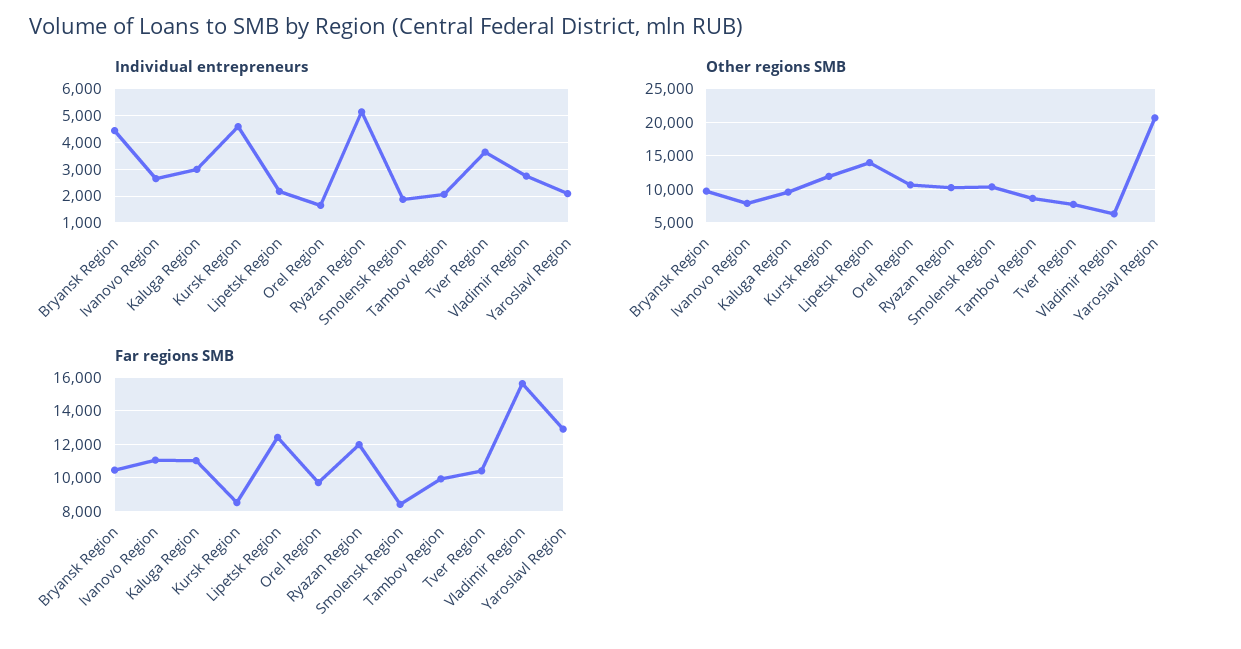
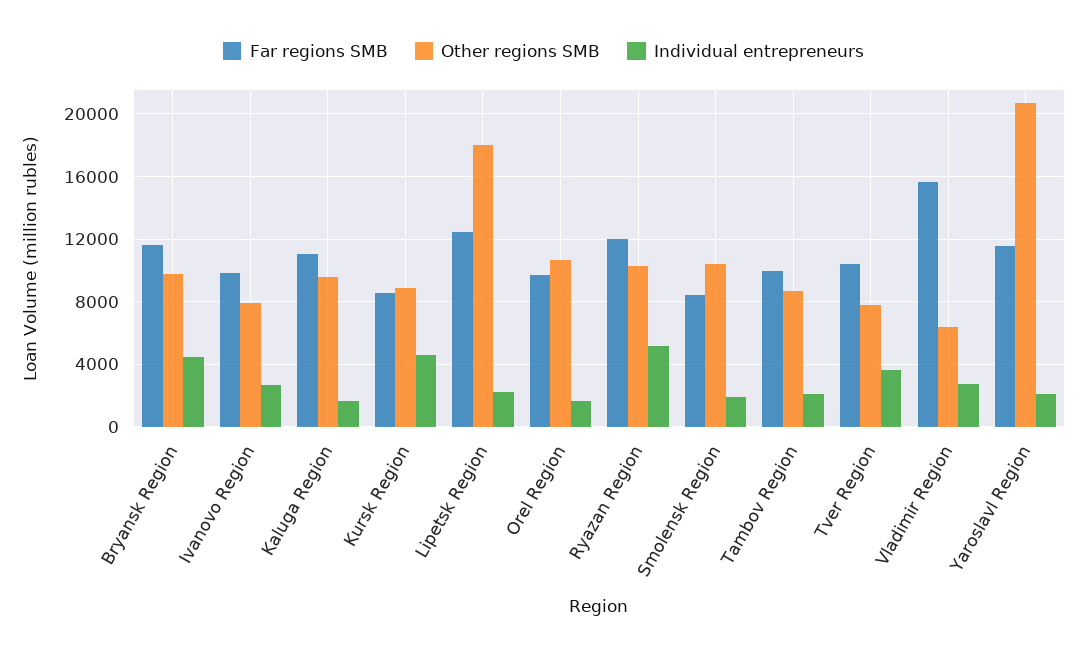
  {
    "Individual entrepreneurs": {
      "Bryansk Region": 4500,
      "Ivanovo Region": 2750,
-     "Kaluga Region": 3000,
+     "Kaluga Region": 1500,
      "Kursk Region": 4500,
      "Lipetsk Region": 2250,
      "Orel Region": 1750,
      "Ryazan Region": 5250,
      "Smolensk Region": 2000,
      "Tambov Region": 2000,
      "Tver Region": 3750,
      "Vladimir Region": 2750,
      "Yaroslavl Region": 2000
    },
    "Other regions SMB": {
      "Bryansk Region": 10000,
      "Ivanovo Region": 8000,
      "Kaluga Region": 9500,
-     "Kursk Region": 12000,
+     "Kursk Region": 9000,
-     "Lipetsk Region": 14000,
+     "Lipetsk Region": 18000,
      "Orel Region": 10500,
      "Ryazan Region": 10500,
      "Smolensk Region": 10500,
      "Tambov Region": 8500,
      "Tver Region": 8000,
      "Vladimir Region": 6500,
      "Yaroslavl Region": 20500
    },
    "Far regions SMB": {
-     "Bryansk Region": 10500,
+     "Bryansk Region": 11500,
-     "Ivanovo Region": 11000,
+     "Ivanovo Region": 10000,
      "Kaluga Region": 11000,
      "Kursk Region": 8500,
      "Lipetsk Region": 12500,
      "Orel Region": 9500,
      "Ryazan Region": 12000,
      "Smolensk Region": 8500,
      "Tambov Region": 10000,
      "Tver Region": 10500,
      "Vladimir Region": 15500,
-     "Yaroslavl Region": 13000
+     "Yaroslavl Region": 11500
    }
  }

